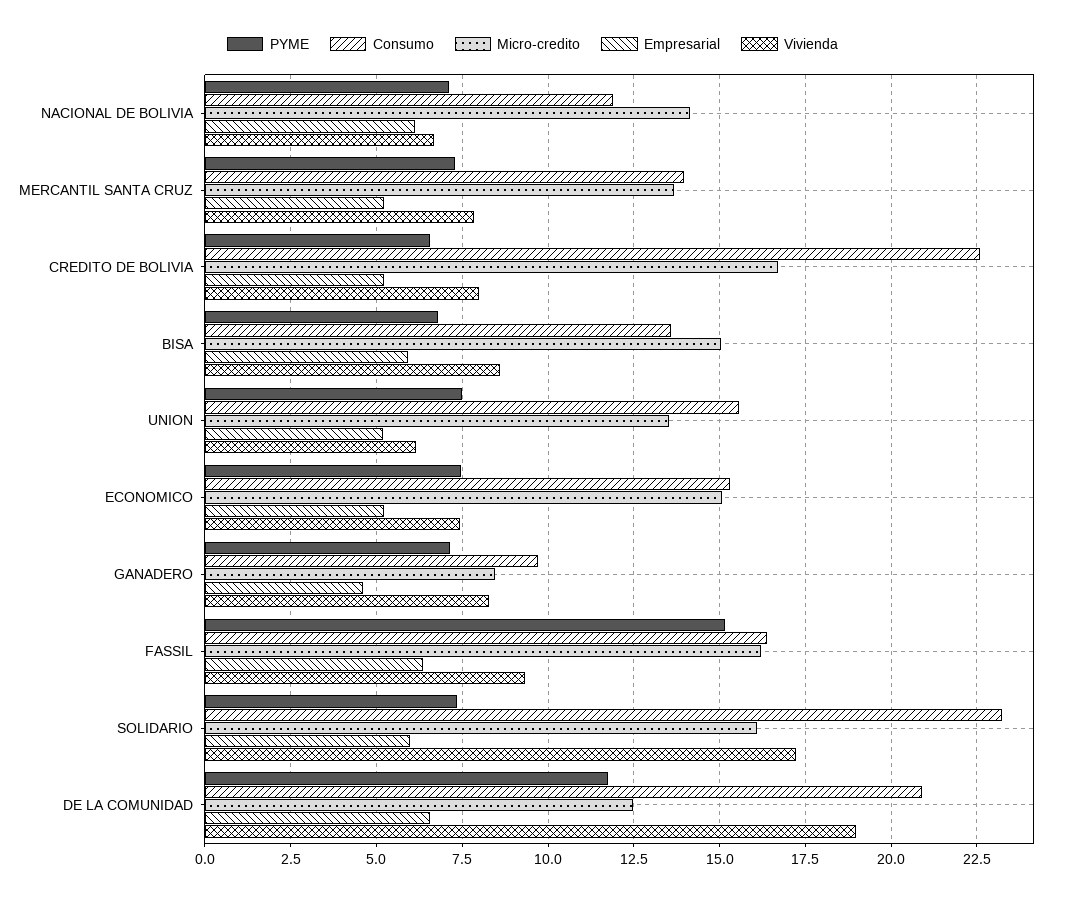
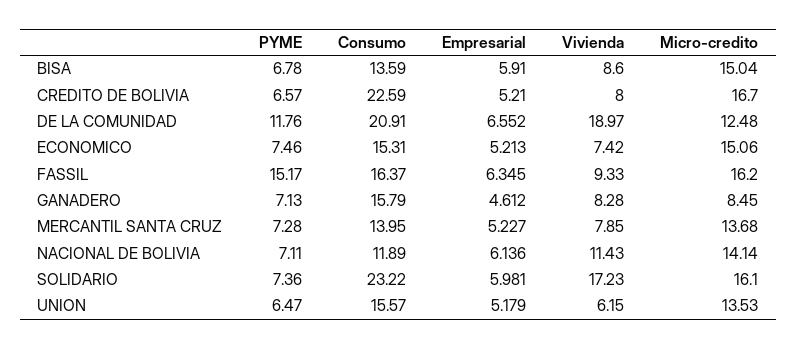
  {
    "PYME": {
      "NACIONAL DE BOLIVIA": 7.11,
      "MERCANTIL SANTA CRUZ": 7.28,
      "CREDITO DE BOLIVIA": 6.57,
      "BISA": 6.78,
-     "UNION": 7.5,
+     "UNION": 6.47,
      "ECONOMICO": 7.46,
      "GANADERO": 7.13,
      "FASSIL": 15.17,
      "SOLIDARIO": 7.36,
      "DE LA COMUNIDAD": 11.76
    },
    "Consumo": {
      "NACIONAL DE BOLIVIA": 11.89,
      "MERCANTIL SANTA CRUZ": 13.95,
      "CREDITO DE BOLIVIA": 22.59,
      "BISA": 13.59,
      "UNION": 15.57,
      "ECONOMICO": 15.31,
-     "GANADERO": 9.75,
+     "GANADERO": 15.79,
      "FASSIL": 16.37,
      "SOLIDARIO": 23.22,
      "DE LA COMUNIDAD": 20.91
    },
    "Micro-credito": {
      "NACIONAL DE BOLIVIA": 14.14,
      "MERCANTIL SANTA CRUZ": 13.68,
      "CREDITO DE BOLIVIA": 16.7,
      "BISA": 15.04,
      "UNION": 13.53,
      "ECONOMICO": 15.06,
      "GANADERO": 8.45,
      "FASSIL": 16.2,
      "SOLIDARIO": 16.1,
      "DE LA COMUNIDAD": 12.48
    },
    "Empresarial": {
      "NACIONAL DE BOLIVIA": 6.136,
      "MERCANTIL SANTA CRUZ": 5.227,
      "CREDITO DE BOLIVIA": 5.21,
      "BISA": 5.91,
      "UNION": 5.179,
      "ECONOMICO": 5.213,
      "GANADERO": 4.612,
      "FASSIL": 6.345,
      "SOLIDARIO": 5.981,
      "DE LA COMUNIDAD": 6.552
    },
    "Vivienda": {
-     "NACIONAL DE BOLIVIA": 6.75,
+     "NACIONAL DE BOLIVIA": 11.43,
      "MERCANTIL SANTA CRUZ": 7.85,
      "CREDITO DE BOLIVIA": 8,
      "BISA": 8.6,
      "UNION": 6.15,
      "ECONOMICO": 7.42,
      "GANADERO": 8.28,
      "FASSIL": 9.33,
      "SOLIDARIO": 17.23,
      "DE LA COMUNIDAD": 18.97
    }
  }

